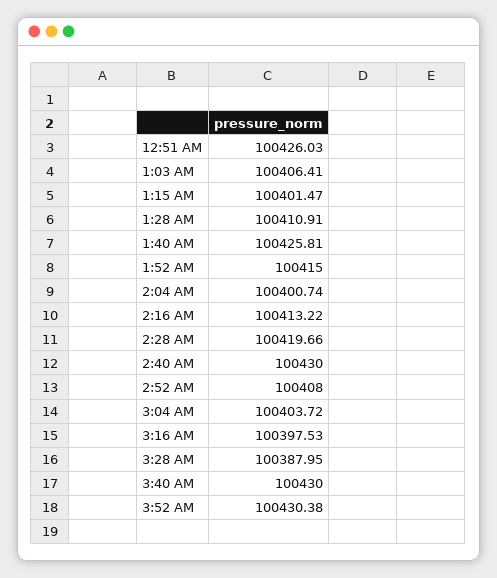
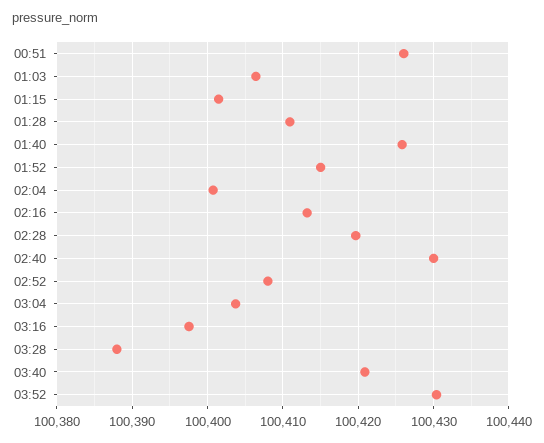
  {
    "12:51 AM": 100426.03,
    "1:03 AM": 100406.41,
    "1:15 AM": 100401.47,
    "1:28 AM": 100410.91,
    "1:40 AM": 100425.81,
    "1:52 AM": 100415,
    "2:04 AM": 100400.74,
    "2:16 AM": 100413.22,
    "2:28 AM": 100419.66,
    "2:40 AM": 100430,
    "2:52 AM": 100408,
    "3:04 AM": 100403.72,
    "3:16 AM": 100397.53,
    "3:28 AM": 100387.95,
-   "3:40 AM": 100430,
+   "3:40 AM": 100421,
    "3:52 AM": 100430.38
  }

